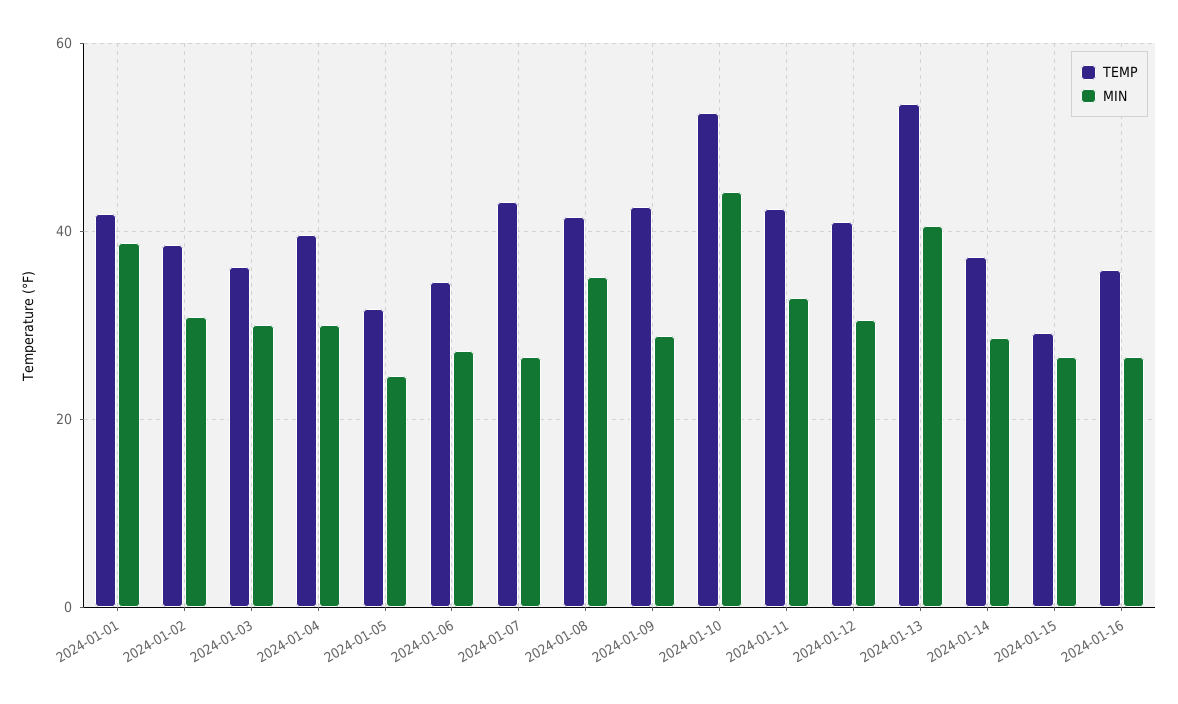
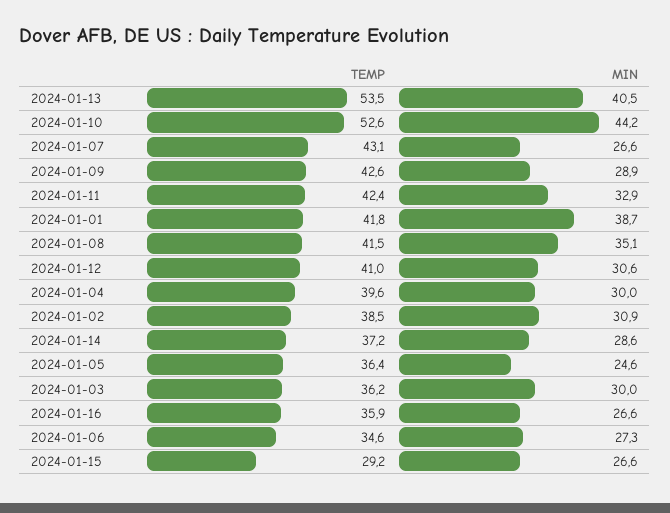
  {
    "TEMP": {
      "2024-01-01": 41.8,
      "2024-01-02": 38.5,
      "2024-01-03": 36.2,
      "2024-01-04": 39.6,
-     "2024-01-05": 32,
+     "2024-01-05": 36.4,
      "2024-01-06": 34.6,
      "2024-01-07": 43.1,
      "2024-01-08": 41.5,
      "2024-01-09": 42.6,
      "2024-01-10": 52.6,
      "2024-01-11": 42.4,
      "2024-01-12": 41,
      "2024-01-13": 53.5,
      "2024-01-14": 37.2,
      "2024-01-15": 29.2,
      "2024-01-16": 35.9
    },
    "MIN": {
      "2024-01-01": 38.7,
      "2024-01-02": 30.9,
      "2024-01-03": 30,
      "2024-01-04": 30,
      "2024-01-05": 24.6,
      "2024-01-06": 27.3,
      "2024-01-07": 26.6,
      "2024-01-08": 35.1,
      "2024-01-09": 28.9,
      "2024-01-10": 44.2,
      "2024-01-11": 32.9,
      "2024-01-12": 30.6,
      "2024-01-13": 40.5,
      "2024-01-14": 28.6,
      "2024-01-15": 26.6,
      "2024-01-16": 26.6
    }
  }

